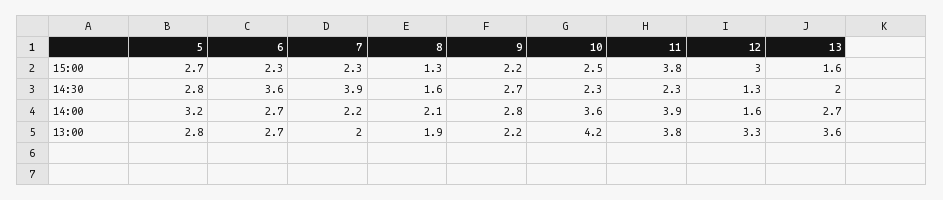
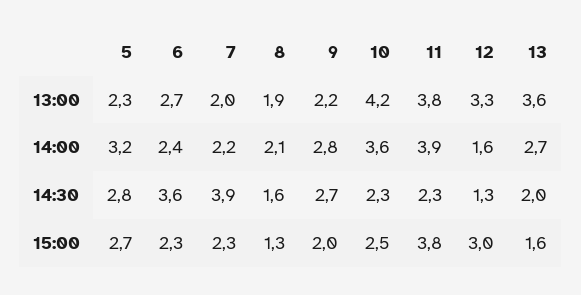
  {
    "5": {
      "15:00": 2.7,
      "14:30": 2.8,
      "14:00": 3.2,
-     "13:00": 2.8
+     "13:00": 2.3
    },
    "6": {
      "15:00": 2.3,
      "14:30": 3.6,
-     "14:00": 2.7,
+     "14:00": 2.4,
      "13:00": 2.7
    },
    "7": {
      "15:00": 2.3,
      "14:30": 3.9,
      "14:00": 2.2,
      "13:00": 2
    },
    "8": {
      "15:00": 1.3,
      "14:30": 1.6,
      "14:00": 2.1,
      "13:00": 1.9
    },
    "9": {
-     "15:00": 2.2,
+     "15:00": 2,
      "14:30": 2.7,
      "14:00": 2.8,
      "13:00": 2.2
    },
    "10": {
      "15:00": 2.5,
      "14:30": 2.3,
      "14:00": 3.6,
      "13:00": 4.2
    },
    "11": {
      "15:00": 3.8,
      "14:30": 2.3,
      "14:00": 3.9,
      "13:00": 3.8
    },
    "12": {
      "15:00": 3,
      "14:30": 1.3,
      "14:00": 1.6,
      "13:00": 3.3
    },
    "13": {
      "15:00": 1.6,
      "14:30": 2,
      "14:00": 2.7,
      "13:00": 3.6
    }
  }

